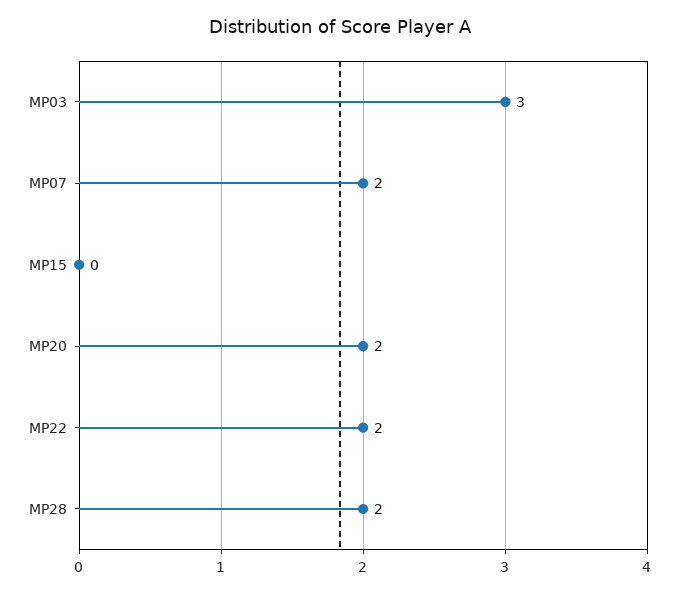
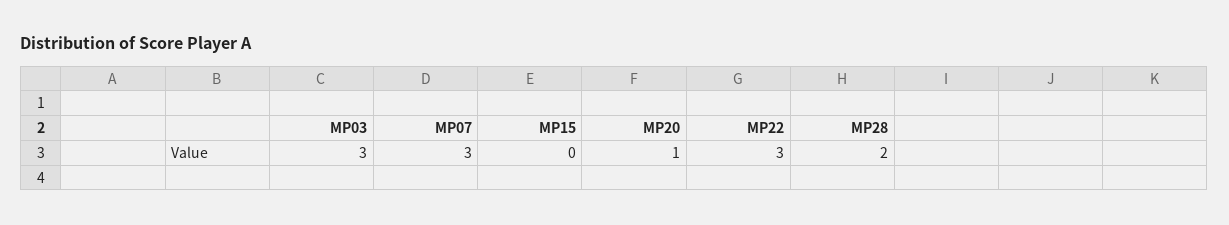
  {
    "MP03": 3,
-   "MP07": 2,
+   "MP07": 3,
    "MP15": 0,
-   "MP20": 2,
+   "MP20": 1,
-   "MP22": 2,
+   "MP22": 3,
    "MP28": 2
  }

